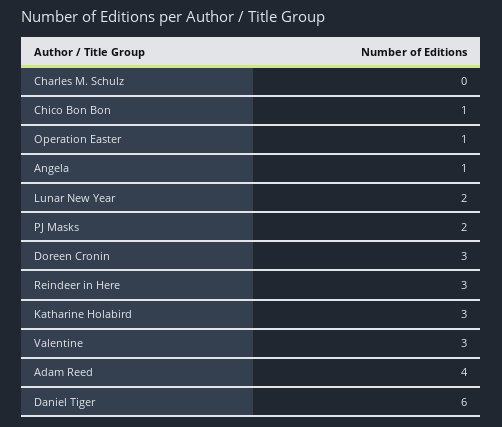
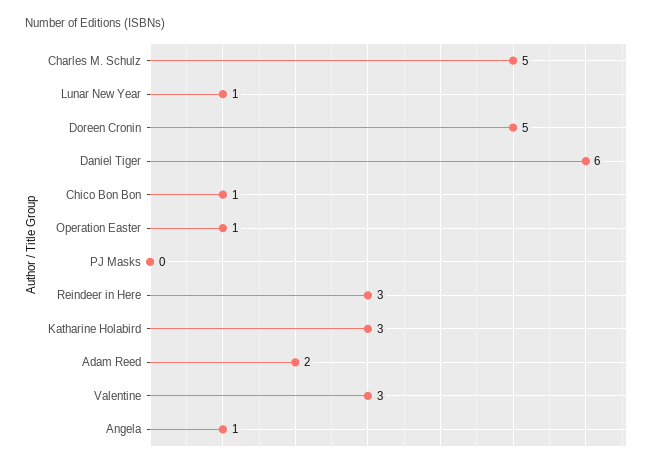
  {
-   "Charles M. Schulz": 0,
+   "Charles M. Schulz": 5,
    "Chico Bon Bon": 1,
    "Operation Easter": 1,
    "Angela": 1,
-   "Lunar New Year": 2,
+   "Lunar New Year": 1,
-   "PJ Masks": 2,
+   "PJ Masks": 0,
-   "Doreen Cronin": 3,
+   "Doreen Cronin": 5,
    "Reindeer in Here": 3,
    "Katharine Holabird": 3,
    "Valentine": 3,
-   "Adam Reed": 4,
+   "Adam Reed": 2,
    "Daniel Tiger": 6
  }

